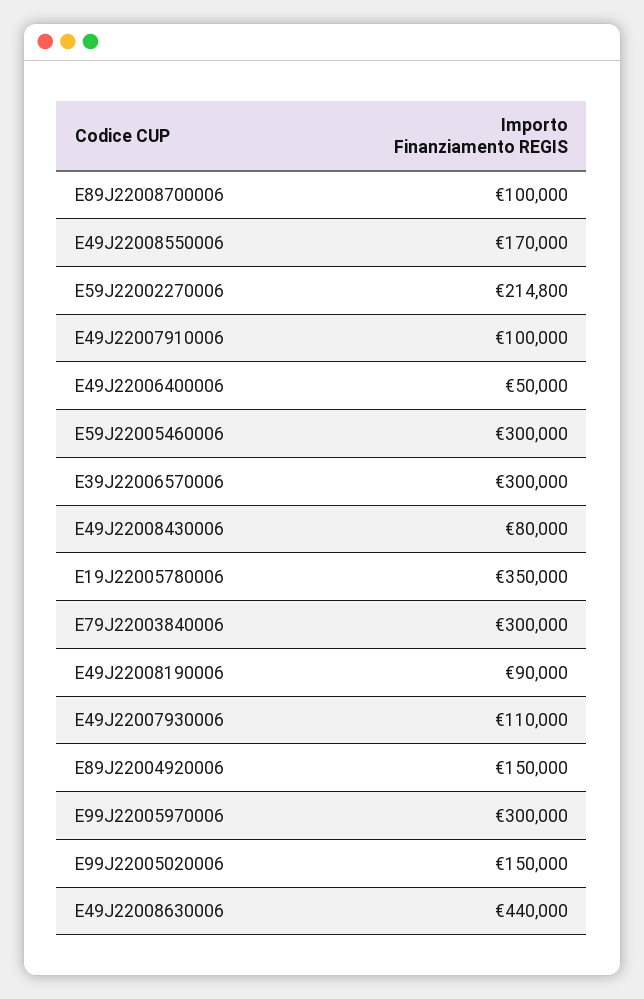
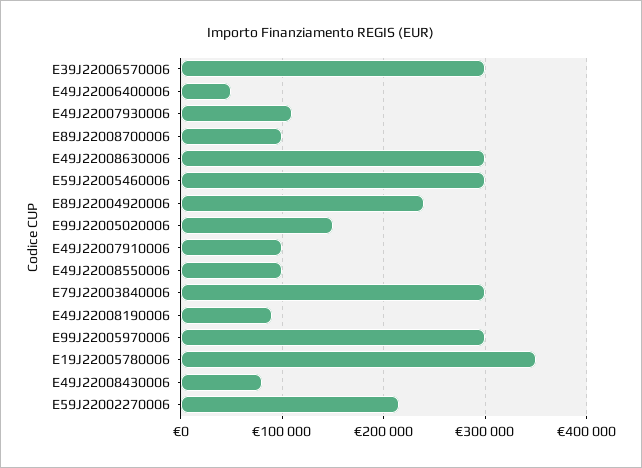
  {
    "E89J22008700006": 100000,
-   "E49J22008550006": 170000,
+   "E49J22008550006": 100000,
    "E59J22002270006": 214800,
    "E49J22007910006": 100000,
    "E49J22006400006": 50000,
    "E59J22005460006": 300000,
    "E39J22006570006": 300000,
    "E49J22008430006": 80000,
    "E19J22005780006": 350000,
    "E79J22003840006": 300000,
    "E49J22008190006": 90000,
    "E49J22007930006": 110000,
-   "E89J22004920006": 150000,
+   "E89J22004920006": 240000,
    "E99J22005970006": 300000,
    "E99J22005020006": 150000,
-   "E49J22008630006": 440000
+   "E49J22008630006": 300000
  }

